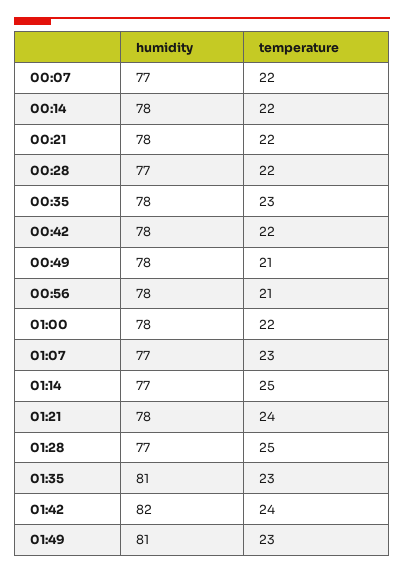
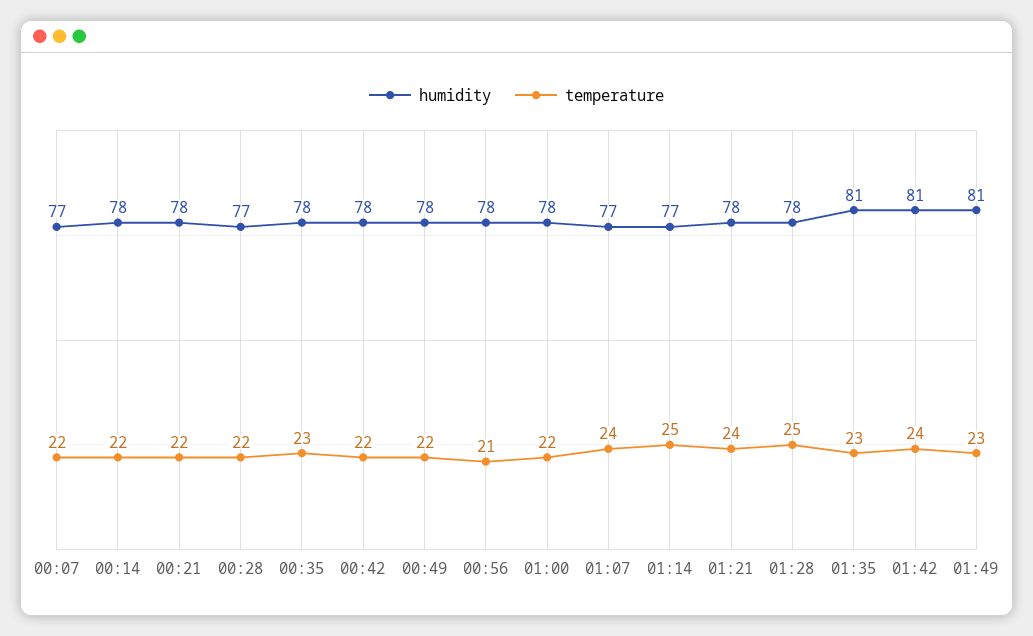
  {
    "humidity": {
      "00:07": 77,
      "00:14": 78,
      "00:21": 78,
      "00:28": 77,
      "00:35": 78,
      "00:42": 78,
      "00:49": 78,
      "00:56": 78,
      "01:00": 78,
      "01:07": 77,
      "01:14": 77,
      "01:21": 78,
-     "01:28": 77,
+     "01:28": 78,
      "01:35": 81,
-     "01:42": 82,
+     "01:42": 81,
      "01:49": 81
    },
    "temperature": {
      "00:07": 22,
      "00:14": 22,
      "00:21": 22,
      "00:28": 22,
      "00:35": 23,
      "00:42": 22,
-     "00:49": 21,
+     "00:49": 22,
      "00:56": 21,
      "01:00": 22,
-     "01:07": 23,
+     "01:07": 24,
      "01:14": 25,
      "01:21": 24,
      "01:28": 25,
      "01:35": 23,
      "01:42": 24,
      "01:49": 23
    }
  }

